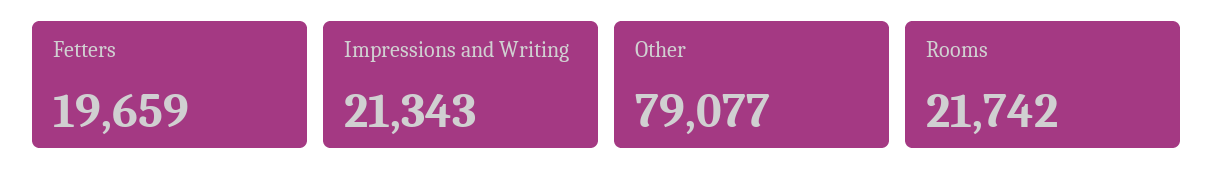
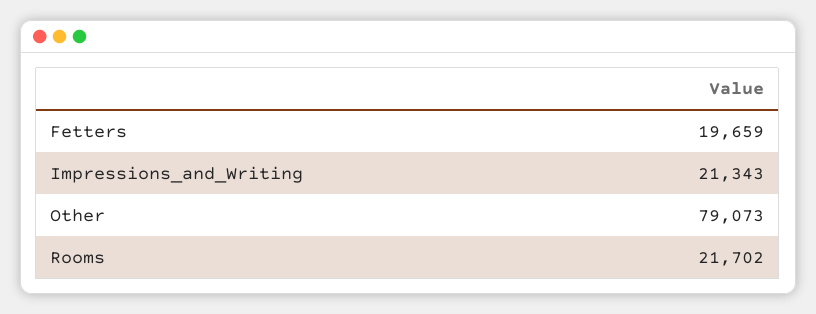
  {
    "Fetters": 19659,
    "Impressions and Writing": 21343,
-   "Other": 79077,
+   "Other": 79073,
-   "Rooms": 21742
+   "Rooms": 21702
  }

